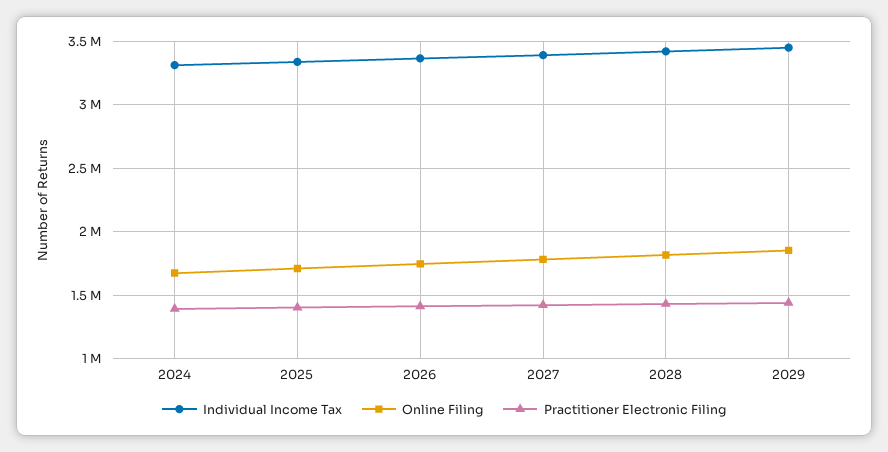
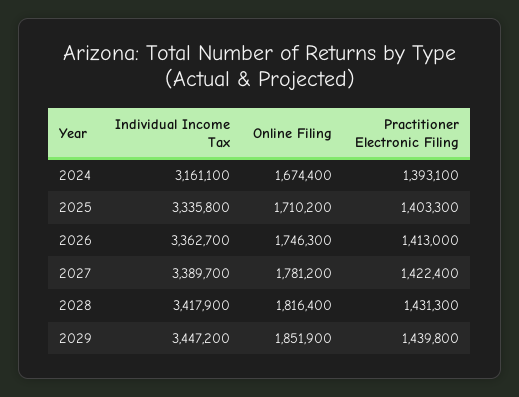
  {
    "Individual Income Tax": {
-     "2024": 3300000,
+     "2024": 3161100,
      "2025": 3335800,
      "2026": 3362700,
      "2027": 3389700,
      "2028": 3417900,
      "2029": 3447200
    },
    "Online Filing": {
      "2024": 1674400,
      "2025": 1710200,
      "2026": 1746300,
      "2027": 1781200,
      "2028": 1816400,
      "2029": 1851900
    },
    "Practitioner Electronic Filing": {
      "2024": 1393100,
      "2025": 1403300,
      "2026": 1413000,
      "2027": 1422400,
      "2028": 1431300,
      "2029": 1439800
    }
  }

